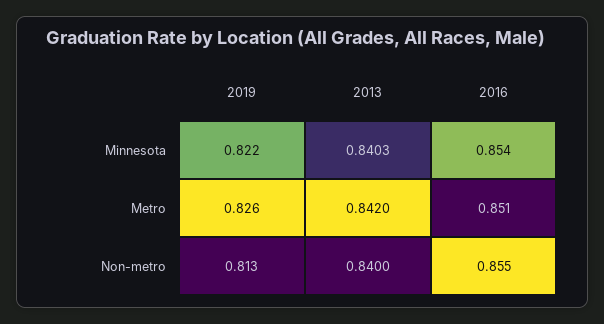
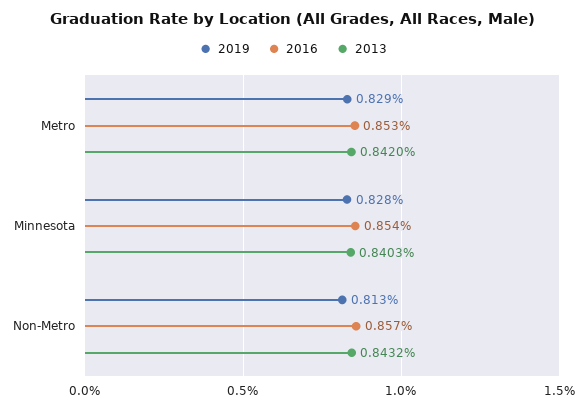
  {
    "2019": {
-     "Minnesota": 0.822,
+     "Minnesota": 0.828,
-     "Metro": 0.826,
+     "Metro": 0.829,
      "Non-metro": 0.813
    },
    "2013": {
      "Minnesota": 0.8403,
      "Metro": 0.842,
-     "Non-metro": 0.84
+     "Non-metro": 0.8432
    },
    "2016": {
      "Minnesota": 0.854,
-     "Metro": 0.851,
+     "Metro": 0.853,
-     "Non-metro": 0.855
+     "Non-metro": 0.857
    }
  }

